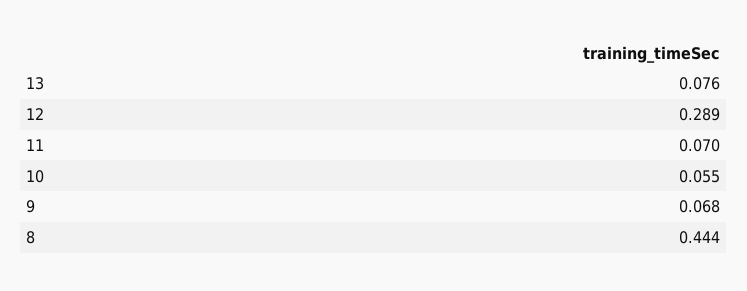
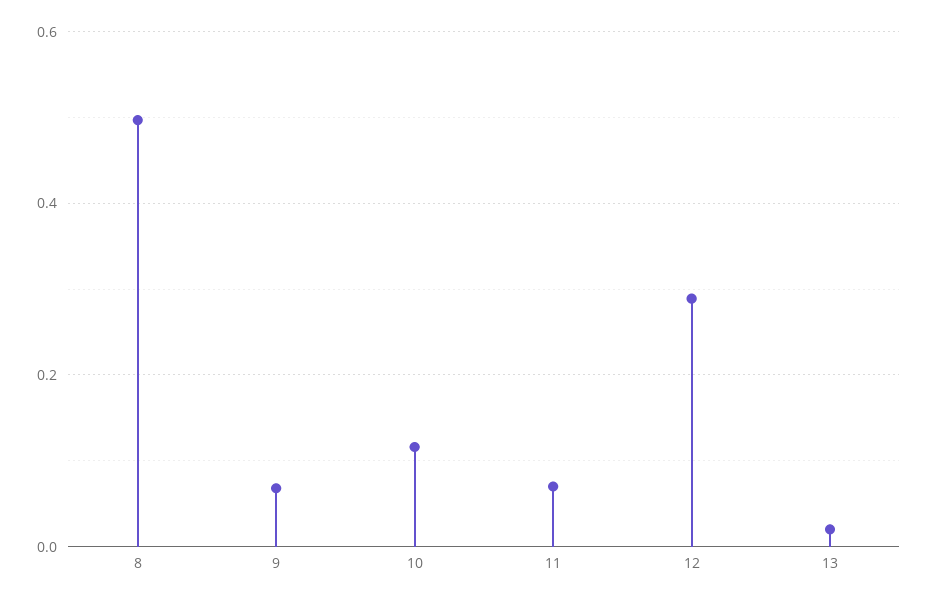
  {
-   "13": 0.076,
+   "13": 0.02,
    "12": 0.289,
    "11": 0.07,
-   "10": 0.055,
+   "10": 0.12,
    "9": 0.068,
-   "8": 0.444
+   "8": 0.5
  }

